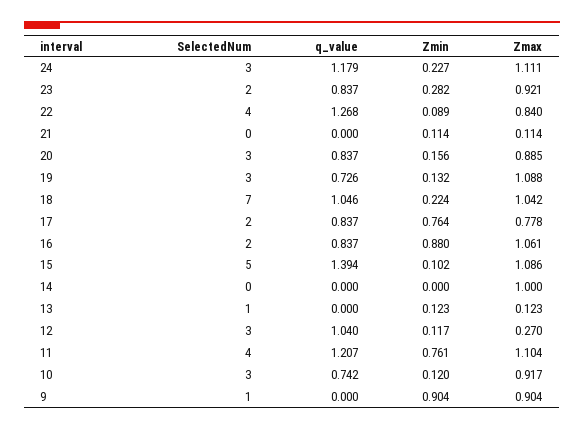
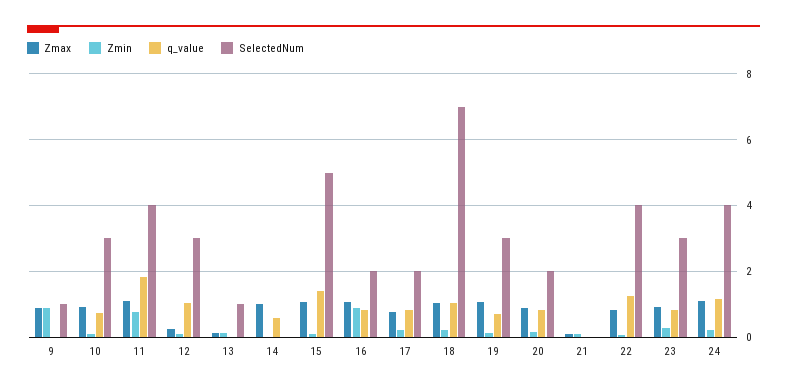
  {
    "SelectedNum": {
-     "24": 3,
+     "24": 4,
-     "23": 2,
+     "23": 3,
      "22": 4,
      "21": 0,
-     "20": 3,
+     "20": 2,
      "19": 3,
      "18": 7,
      "17": 2,
      "16": 2,
      "15": 5,
      "14": 0,
      "13": 1,
      "12": 3,
      "11": 4,
      "10": 3,
      "9": 1
    },
    "q_value": {
      "24": 1.179,
      "23": 0.837,
      "22": 1.268,
      "21": 0,
      "20": 0.837,
      "19": 0.726,
      "18": 1.046,
      "17": 0.837,
      "16": 0.837,
      "15": 1.394,
-     "14": 0,
+     "14": 0.6,
      "13": 0,
      "12": 1.04,
-     "11": 1.207,
+     "11": 1.8,
      "10": 0.742,
      "9": 0
    },
    "Zmin": {
      "24": 0.227,
      "23": 0.282,
      "22": 0.089,
      "21": 0.114,
      "20": 0.156,
      "19": 0.132,
      "18": 0.224,
-     "17": 0.764,
+     "17": 0.2,
      "16": 0.88,
      "15": 0.102,
      "14": 0,
      "13": 0.123,
      "12": 0.117,
      "11": 0.761,
      "10": 0.12,
      "9": 0.904
    },
    "Zmax": {
      "24": 1.111,
      "23": 0.921,
      "22": 0.84,
      "21": 0.114,
      "20": 0.885,
      "19": 1.088,
      "18": 1.042,
      "17": 0.778,
      "16": 1.061,
      "15": 1.086,
      "14": 1,
      "13": 0.123,
      "12": 0.27,
      "11": 1.104,
      "10": 0.917,
      "9": 0.904
    }
  }

